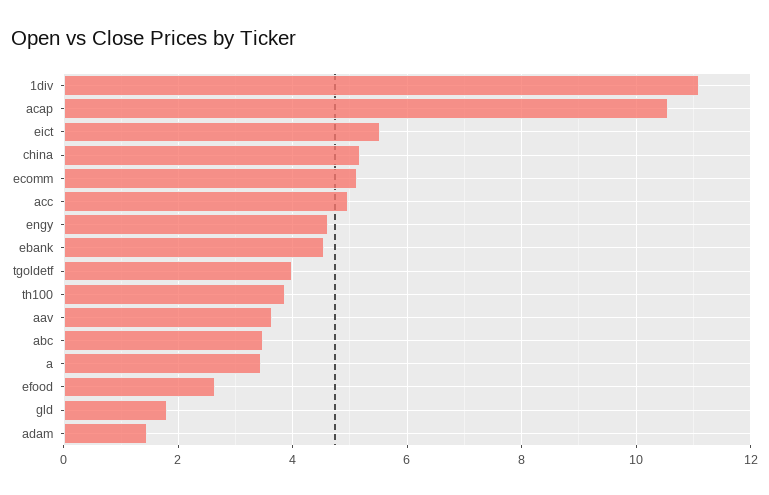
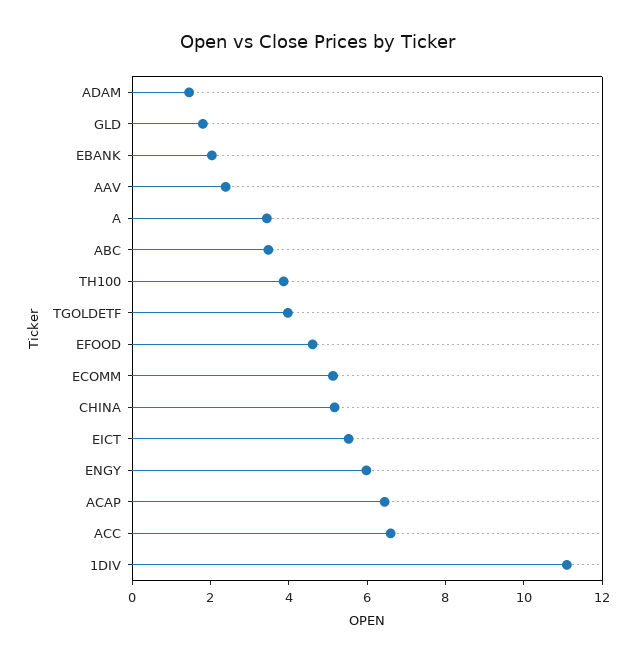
  {
    "1div": 11.2,
-   "acap": 10.6,
+   "acap": 6.5,
    "eict": 5.6,
    "china": 5.2,
    "ecomm": 5.2,
-   "acc": 5,
+   "acc": 6.5,
-   "engy": 4.6,
+   "engy": 6,
-   "ebank": 4.6,
+   "ebank": 2,
    "tgoldetf": 4,
    "th100": 3.8,
-   "aav": 3.6,
+   "aav": 2.5,
    "abc": 3.4,
    "a": 3.4,
-   "efood": 2.6,
+   "efood": 4.5,
    "gld": 1.8,
    "adam": 1.4
  }

